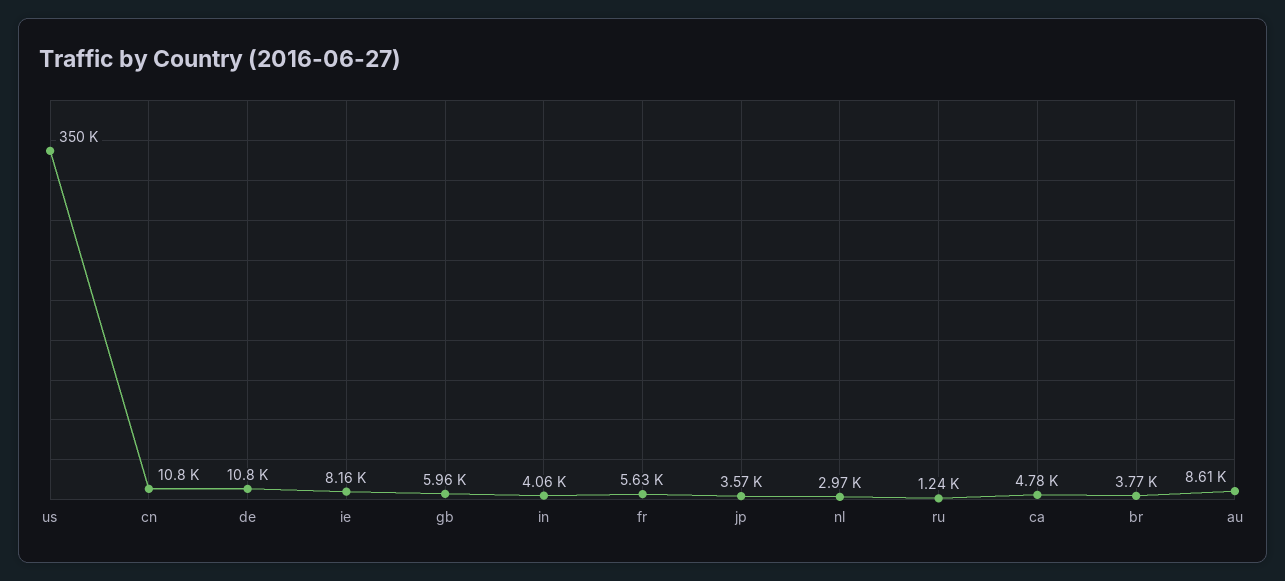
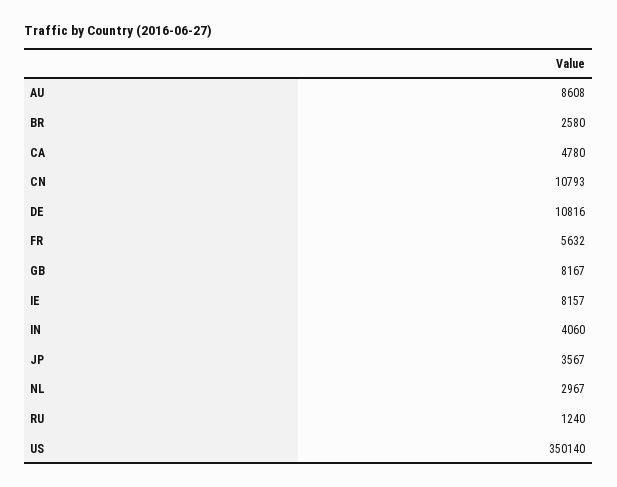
  {
    "us": 350140,
    "cn": 10793,
    "de": 10816,
    "ie": 8157,
-   "gb": 5960,
+   "gb": 8167,
    "in": 4060,
    "fr": 5632,
    "jp": 3567,
    "nl": 2967,
    "ru": 1240,
    "ca": 4780,
-   "br": 3770,
+   "br": 2580,
    "au": 8608
  }

